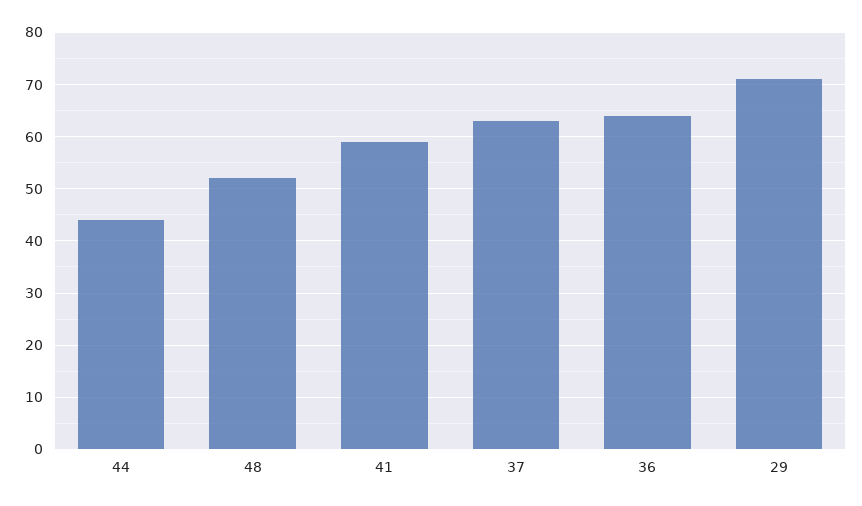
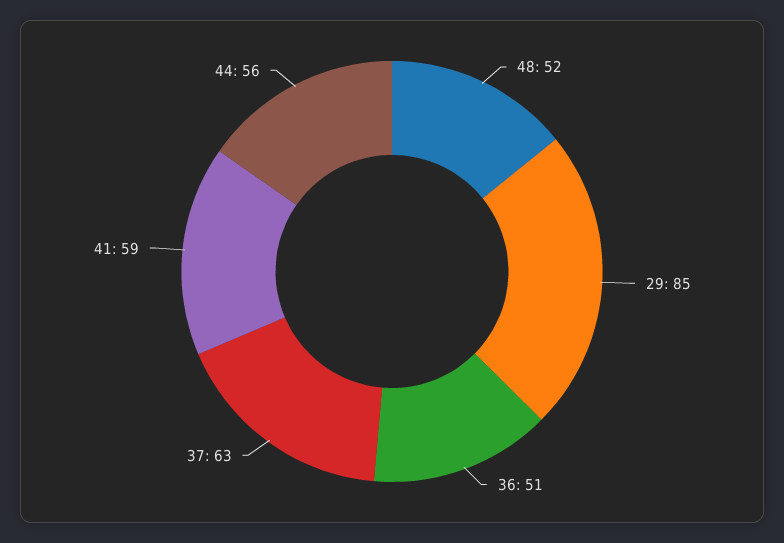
  {
-   "44": 45,
+   "44": 56,
    "48": 52,
    "41": 59,
    "37": 63,
-   "36": 65,
+   "36": 51,
-   "29": 70
+   "29": 85
  }

